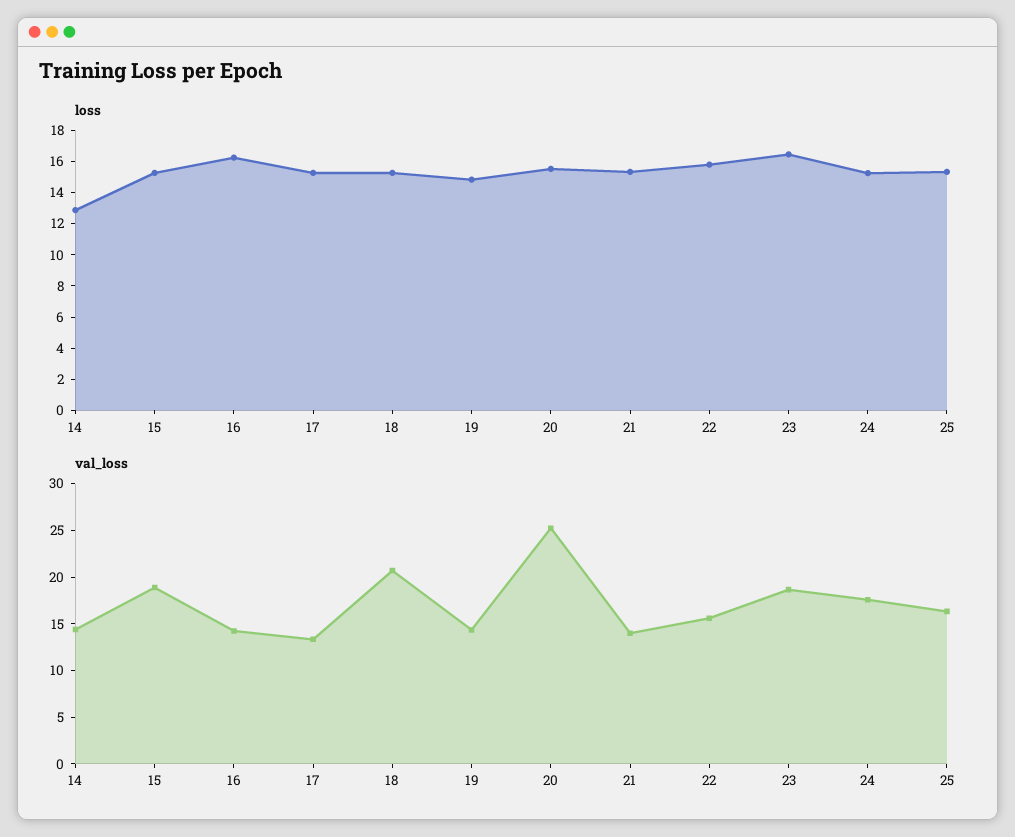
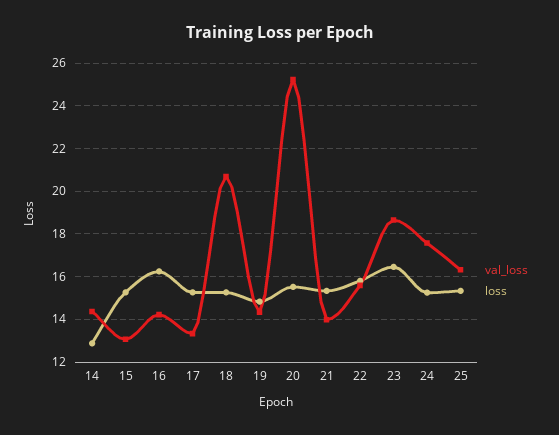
  {
    "loss": {
      "14": 13,
      "15": 15.5,
      "16": 16,
      "17": 15.5,
      "18": 15.5,
      "19": 15,
      "20": 15.5,
      "21": 15.5,
      "22": 16,
      "23": 16.5,
      "24": 15.5,
      "25": 15.5
    },
    "val_loss": {
      "14": 14.5,
-     "15": 19,
+     "15": 13,
      "16": 14,
      "17": 13.5,
      "18": 20.5,
      "19": 14.5,
      "20": 25,
      "21": 14,
      "22": 15.5,
      "23": 18.5,
      "24": 17.5,
      "25": 16.5
    }
  }

